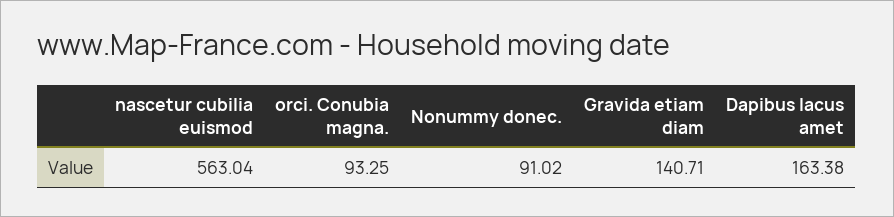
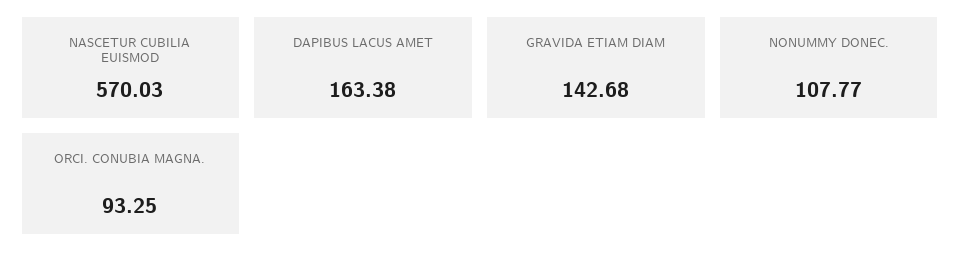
  {
-   "nascetur cubilia euismod": 563.04,
+   "nascetur cubilia euismod": 570.03,
    "orci. Conubia magna.": 93.25,
-   "Nonummy donec.": 91.02,
+   "Nonummy donec.": 107.77,
-   "Gravida etiam diam": 140.71,
+   "Gravida etiam diam": 142.68,
    "Dapibus lacus amet": 163.38
  }

